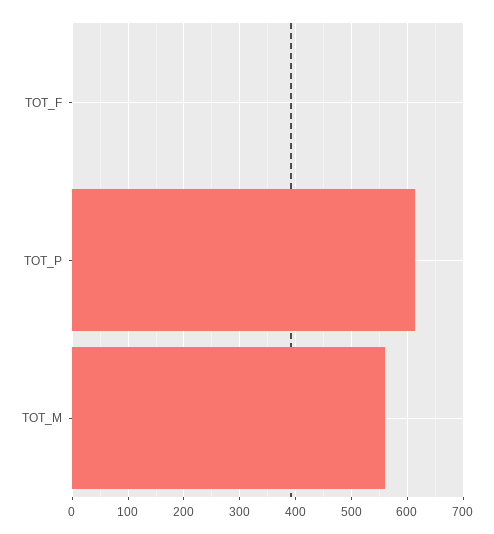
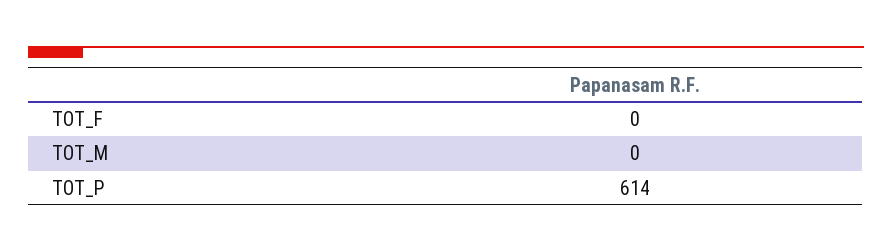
  {
    "TOT_F": 0,
    "TOT_P": 614,
-   "TOT_M": 560
+   "TOT_M": 0
  }

